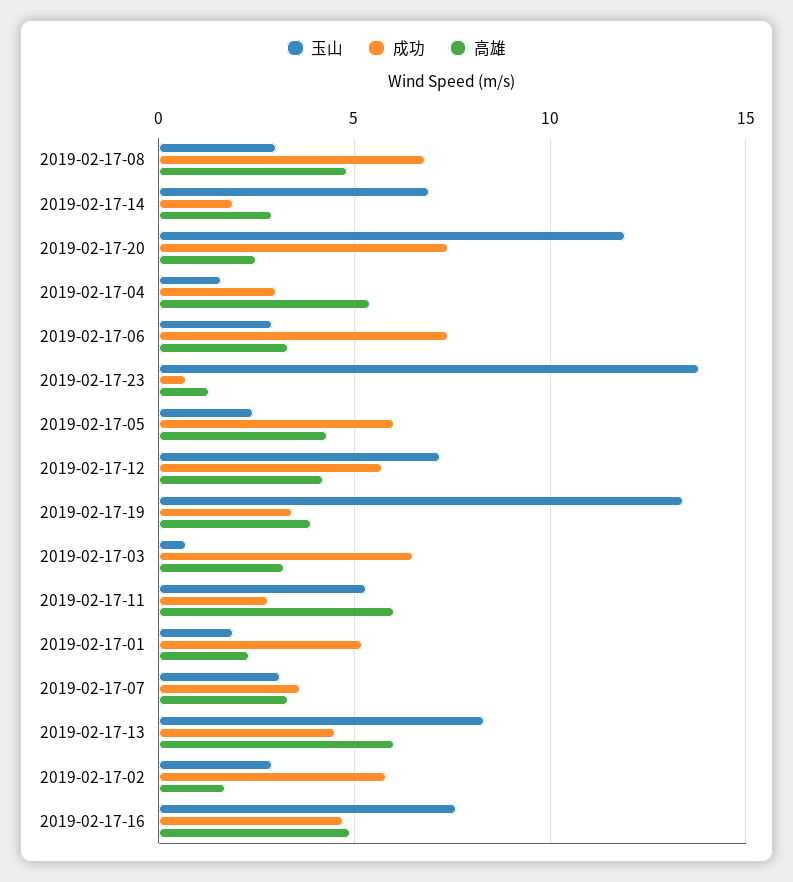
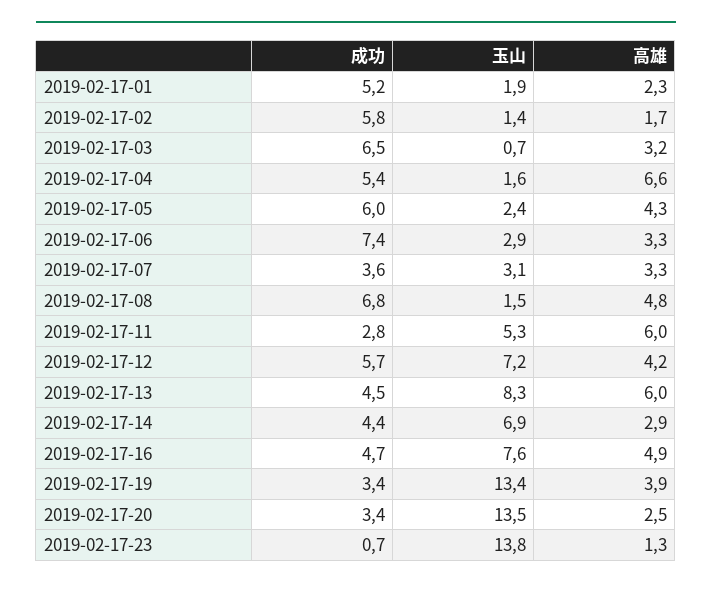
  {
    "玉山": {
-     "2019-02-17-08": 3,
+     "2019-02-17-08": 1.5,
      "2019-02-17-14": 6.9,
-     "2019-02-17-20": 12,
+     "2019-02-17-20": 13.5,
      "2019-02-17-04": 1.6,
      "2019-02-17-06": 2.9,
      "2019-02-17-23": 13.8,
      "2019-02-17-05": 2.4,
      "2019-02-17-12": 7.2,
      "2019-02-17-19": 13.4,
      "2019-02-17-03": 0.7,
      "2019-02-17-11": 5.3,
      "2019-02-17-01": 1.9,
      "2019-02-17-07": 3.1,
      "2019-02-17-13": 8.3,
-     "2019-02-17-02": 3,
+     "2019-02-17-02": 1.4,
      "2019-02-17-16": 7.6
    },
    "成功": {
      "2019-02-17-08": 6.8,
-     "2019-02-17-14": 2,
+     "2019-02-17-14": 4.4,
-     "2019-02-17-20": 7.5,
+     "2019-02-17-20": 3.4,
-     "2019-02-17-04": 3,
+     "2019-02-17-04": 5.4,
      "2019-02-17-06": 7.4,
      "2019-02-17-23": 0.7,
      "2019-02-17-05": 6,
      "2019-02-17-12": 5.7,
      "2019-02-17-19": 3.4,
      "2019-02-17-03": 6.5,
      "2019-02-17-11": 2.8,
      "2019-02-17-01": 5.2,
      "2019-02-17-07": 3.6,
      "2019-02-17-13": 4.5,
      "2019-02-17-02": 5.8,
      "2019-02-17-16": 4.7
    },
    "高雄": {
      "2019-02-17-08": 4.8,
      "2019-02-17-14": 2.9,
      "2019-02-17-20": 2.5,
-     "2019-02-17-04": 5.5,
+     "2019-02-17-04": 6.6,
      "2019-02-17-06": 3.3,
      "2019-02-17-23": 1.3,
      "2019-02-17-05": 4.3,
      "2019-02-17-12": 4.2,
      "2019-02-17-19": 3.9,
      "2019-02-17-03": 3.2,
      "2019-02-17-11": 6,
      "2019-02-17-01": 2.3,
      "2019-02-17-07": 3.3,
      "2019-02-17-13": 6,
      "2019-02-17-02": 1.7,
      "2019-02-17-16": 4.9
    }
  }

